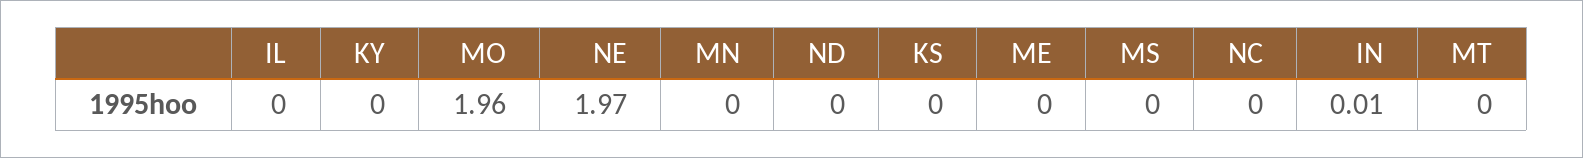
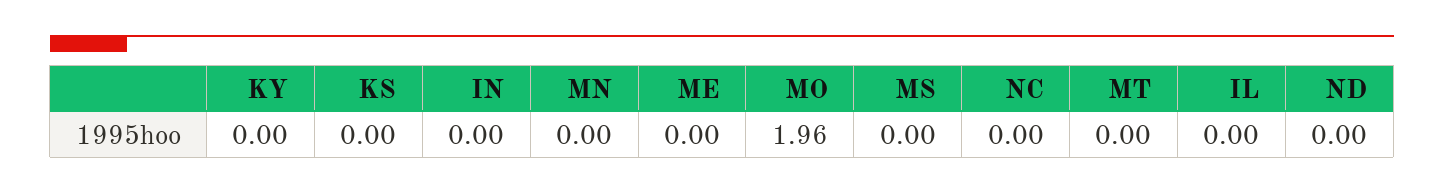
  {
    "IL": 0,
    "KY": 0,
    "MO": 1.96,
-   "NE": 1.97,
    "MN": 0,
    "ND": 0,
    "KS": 0,
    "ME": 0,
    "MS": 0,
    "NC": 0,
-   "IN": 0.01,
+   "IN": 0,
    "MT": 0
  }

